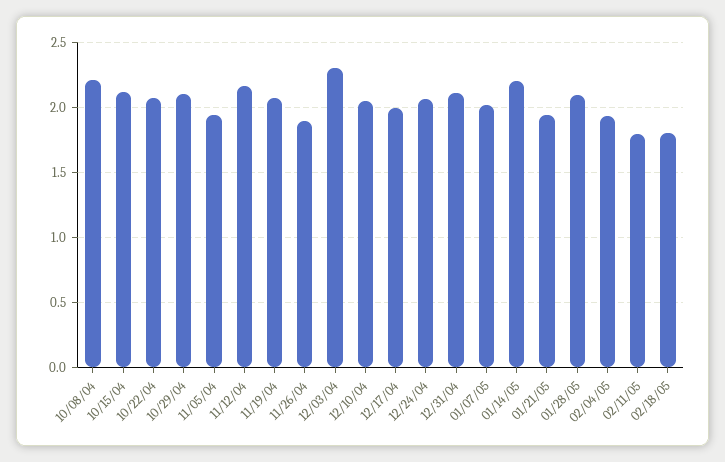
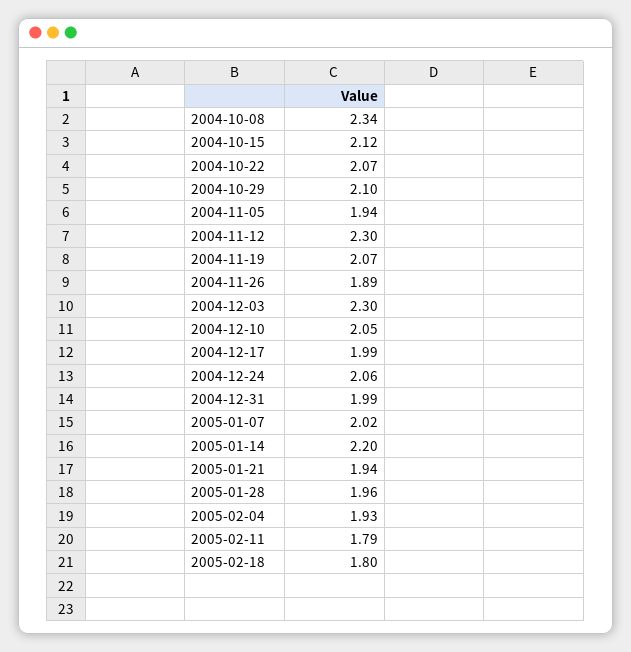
  {
-   "10/08/04": 2.2,
+   "10/08/04": 2.34,
    "10/15/04": 2.12,
    "10/22/04": 2.07,
    "10/29/04": 2.1,
    "11/05/04": 1.94,
-   "11/12/04": 2.15,
+   "11/12/04": 2.3,
    "11/19/04": 2.07,
    "11/26/04": 1.89,
    "12/03/04": 2.3,
    "12/10/04": 2.05,
    "12/17/04": 1.99,
    "12/24/04": 2.06,
-   "12/31/04": 2.1,
+   "12/31/04": 1.99,
    "01/07/05": 2.02,
    "01/14/05": 2.2,
    "01/21/05": 1.94,
-   "01/28/05": 2.1,
+   "01/28/05": 1.96,
    "02/04/05": 1.93,
    "02/11/05": 1.79,
    "02/18/05": 1.8
  }

